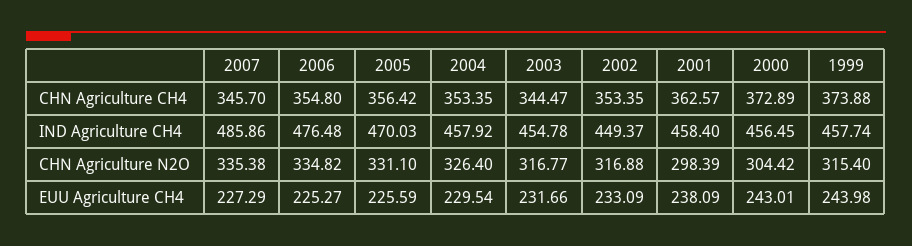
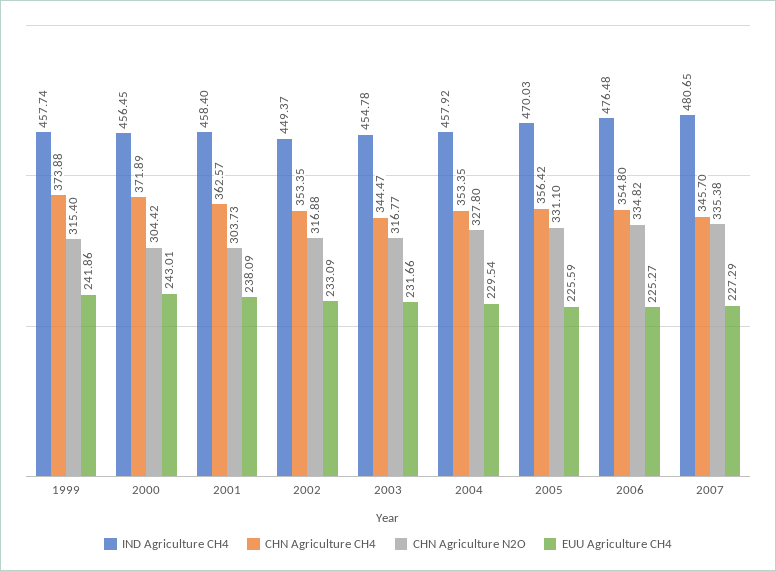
  {
    "CHN Agriculture CH4": {
      "2007": 345.7,
      "2006": 354.8,
      "2005": 356.42,
      "2004": 353.35,
      "2003": 344.47,
      "2002": 353.35,
      "2001": 362.57,
-     "2000": 372.89,
+     "2000": 371.89,
      "1999": 373.88
    },
    "IND Agriculture CH4": {
-     "2007": 485.86,
+     "2007": 480.65,
      "2006": 476.48,
      "2005": 470.03,
      "2004": 457.92,
      "2003": 454.78,
      "2002": 449.37,
      "2001": 458.4,
      "2000": 456.45,
      "1999": 457.74
    },
    "CHN Agriculture N2O": {
      "2007": 335.38,
      "2006": 334.82,
      "2005": 331.1,
-     "2004": 326.4,
+     "2004": 327.8,
      "2003": 316.77,
      "2002": 316.88,
-     "2001": 298.39,
+     "2001": 303.73,
      "2000": 304.42,
      "1999": 315.4
    },
    "EUU Agriculture CH4": {
      "2007": 227.29,
      "2006": 225.27,
      "2005": 225.59,
      "2004": 229.54,
      "2003": 231.66,
      "2002": 233.09,
      "2001": 238.09,
      "2000": 243.01,
-     "1999": 243.98
+     "1999": 241.86
    }
  }

